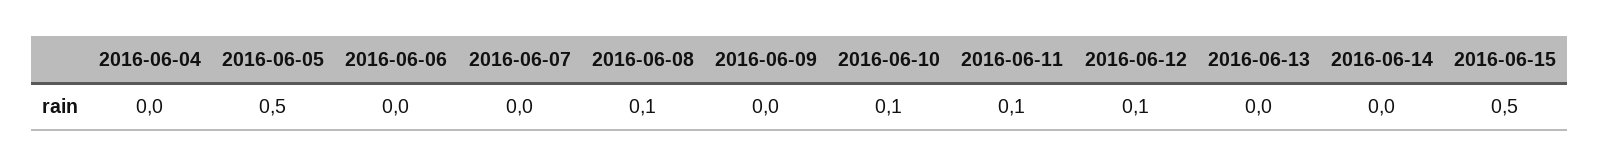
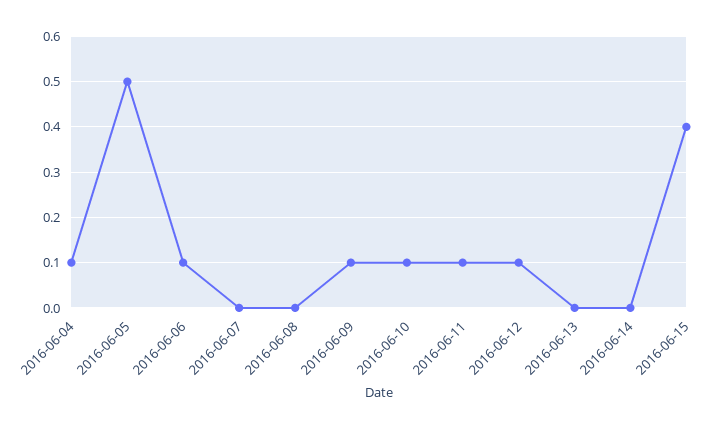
  {
-   "2016-06-04": 0,
+   "2016-06-04": 0.1,
    "2016-06-05": 0.5,
-   "2016-06-06": 0,
+   "2016-06-06": 0.1,
    "2016-06-07": 0,
-   "2016-06-08": 0.1,
+   "2016-06-08": 0,
-   "2016-06-09": 0,
+   "2016-06-09": 0.1,
    "2016-06-10": 0.1,
    "2016-06-11": 0.1,
    "2016-06-12": 0.1,
    "2016-06-13": 0,
    "2016-06-14": 0,
-   "2016-06-15": 0.5
+   "2016-06-15": 0.4
  }

